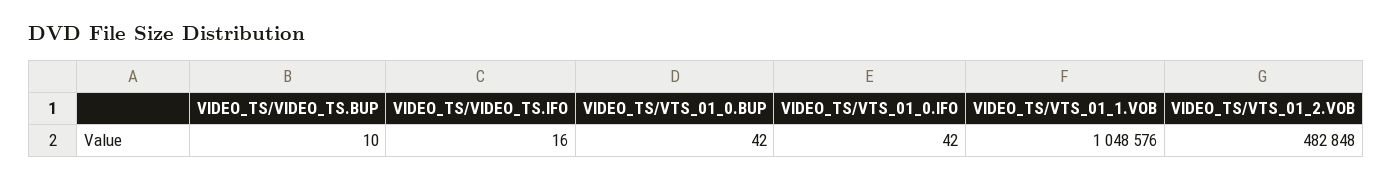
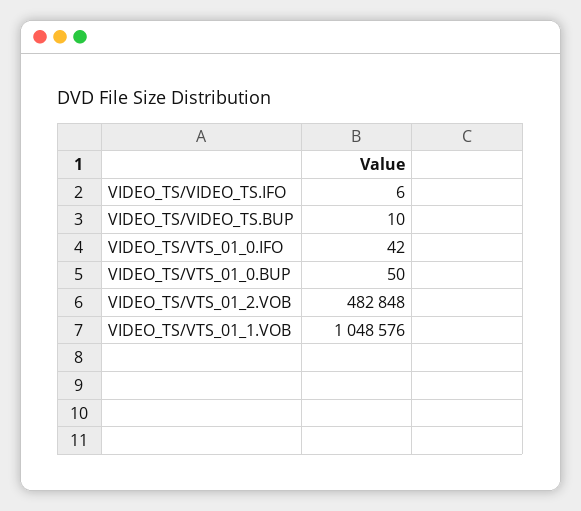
  {
    "VIDEO_TS/VIDEO_TS.BUP": 10,
-   "VIDEO_TS/VIDEO_TS.IFO": 16,
+   "VIDEO_TS/VIDEO_TS.IFO": 6,
-   "VIDEO_TS/VTS_01_0.BUP": 42,
+   "VIDEO_TS/VTS_01_0.BUP": 50,
    "VIDEO_TS/VTS_01_0.IFO": 42,
    "VIDEO_TS/VTS_01_1.VOB": 1048576,
    "VIDEO_TS/VTS_01_2.VOB": 482848
  }

